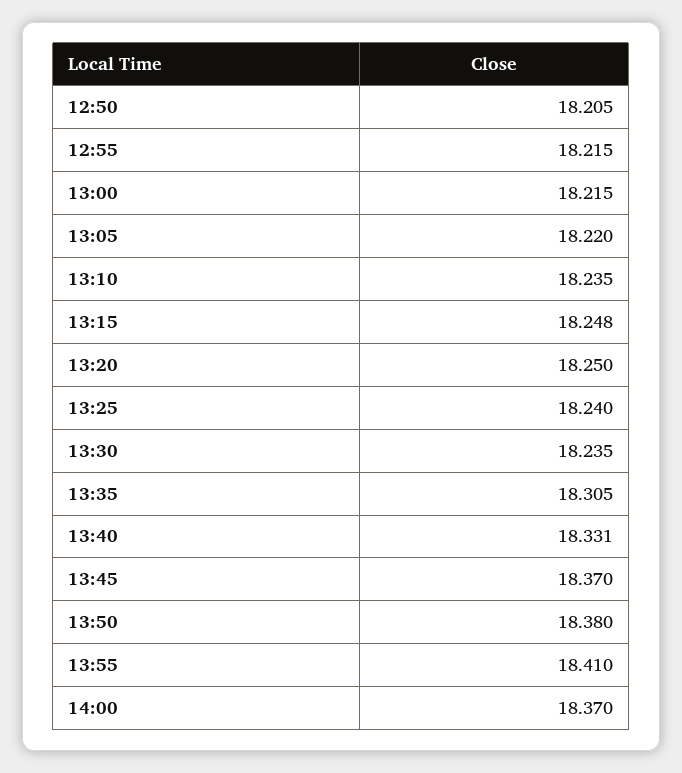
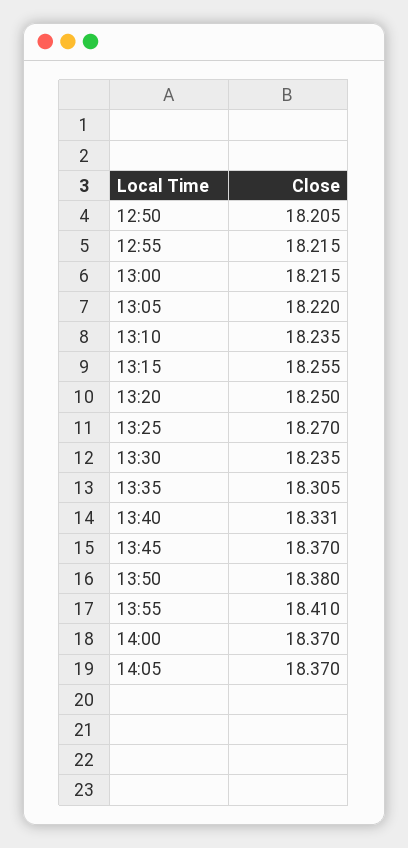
  {
    "12:50": 18.205,
    "12:55": 18.215,
    "13:00": 18.215,
    "13:05": 18.22,
    "13:10": 18.235,
-   "13:15": 18.248,
+   "13:15": 18.255,
    "13:20": 18.25,
-   "13:25": 18.24,
+   "13:25": 18.27,
    "13:30": 18.235,
    "13:35": 18.305,
    "13:40": 18.331,
    "13:45": 18.37,
    "13:50": 18.38,
    "13:55": 18.41,
-   "14:00": 18.37
+   "14:00": 18.37,
+   "14:05": 18.37
  }

